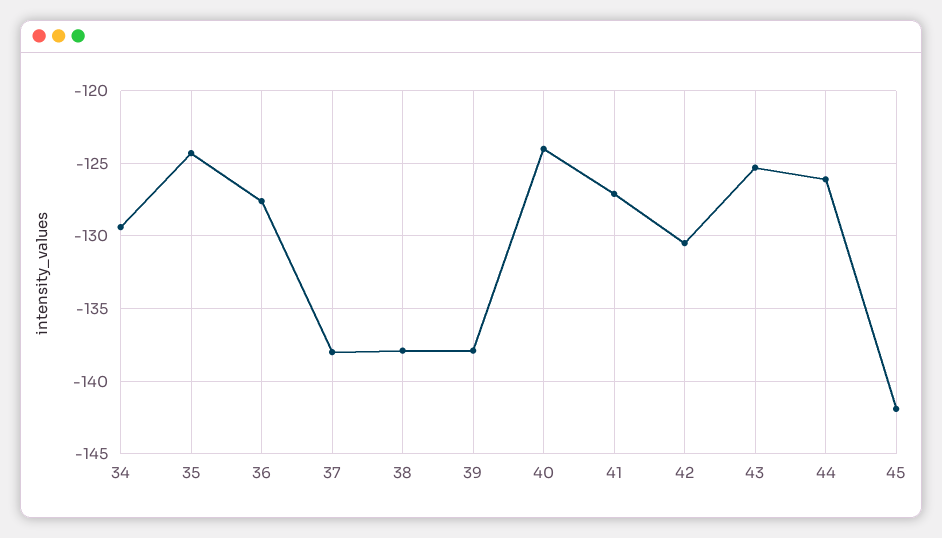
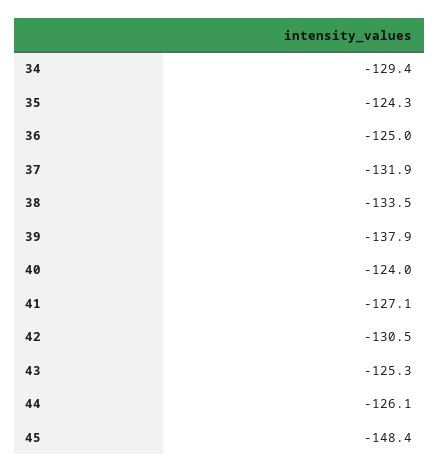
  {
    "34": -129.4,
    "35": -124.3,
-   "36": -127.5,
+   "36": -125,
-   "37": -138,
+   "37": -131.9,
-   "38": -138,
+   "38": -133.5,
    "39": -137.9,
    "40": -124,
    "41": -127.1,
    "42": -130.5,
    "43": -125.3,
    "44": -126.1,
-   "45": -142
+   "45": -148.4
  }

